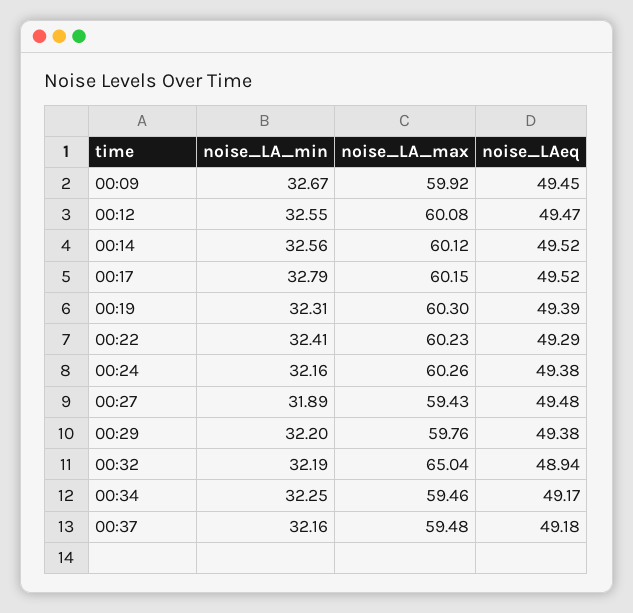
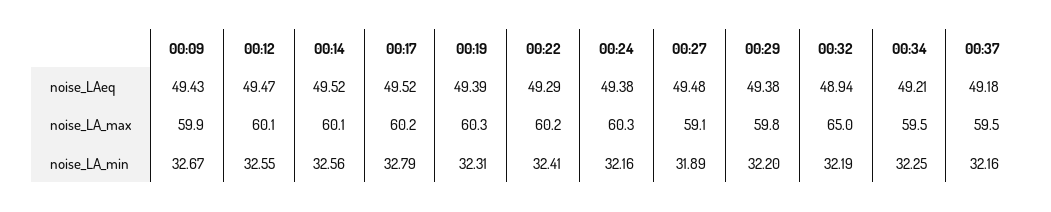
  {
    "noise_LA_min": {
      "00:09": 32.67,
      "00:12": 32.55,
      "00:14": 32.56,
      "00:17": 32.79,
      "00:19": 32.31,
      "00:22": 32.41,
      "00:24": 32.16,
      "00:27": 31.89,
      "00:29": 32.2,
      "00:32": 32.19,
      "00:34": 32.25,
      "00:37": 32.16
    },
    "noise_LA_max": {
      "00:09": 59.92,
      "00:12": 60.08,
      "00:14": 60.12,
      "00:17": 60.15,
      "00:19": 60.3,
      "00:22": 60.23,
      "00:24": 60.26,
-     "00:27": 59.43,
+     "00:27": 59.1,
      "00:29": 59.76,
      "00:32": 65.04,
      "00:34": 59.46,
      "00:37": 59.48
    },
    "noise_LAeq": {
-     "00:09": 49.45,
+     "00:09": 49.43,
      "00:12": 49.47,
      "00:14": 49.52,
      "00:17": 49.52,
      "00:19": 49.39,
      "00:22": 49.29,
      "00:24": 49.38,
      "00:27": 49.48,
      "00:29": 49.38,
      "00:32": 48.94,
-     "00:34": 49.17,
+     "00:34": 49.21,
      "00:37": 49.18
    }
  }

